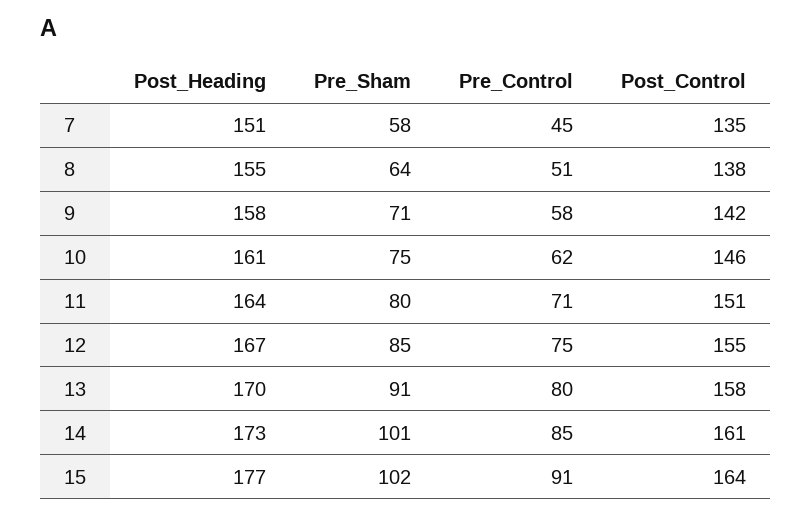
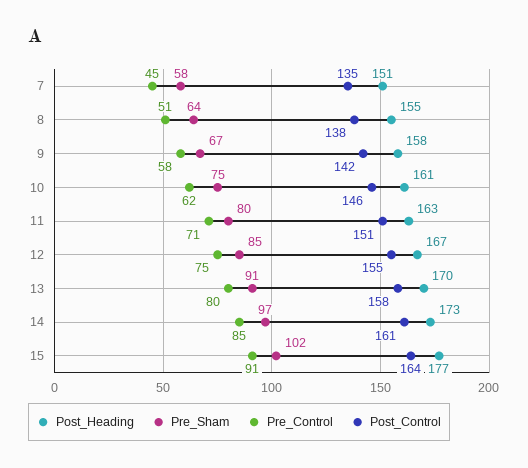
  {
    "Post_Heading": {
      "7": 151,
      "8": 155,
      "9": 158,
      "10": 161,
-     "11": 164,
+     "11": 163,
      "12": 167,
      "13": 170,
      "14": 173,
      "15": 177
    },
    "Pre_Sham": {
      "7": 58,
      "8": 64,
-     "9": 71,
+     "9": 67,
      "10": 75,
      "11": 80,
      "12": 85,
      "13": 91,
-     "14": 101,
+     "14": 97,
      "15": 102
    },
    "Pre_Control": {
      "7": 45,
      "8": 51,
      "9": 58,
      "10": 62,
      "11": 71,
      "12": 75,
      "13": 80,
      "14": 85,
      "15": 91
    },
    "Post_Control": {
      "7": 135,
      "8": 138,
      "9": 142,
      "10": 146,
      "11": 151,
      "12": 155,
      "13": 158,
      "14": 161,
      "15": 164
    }
  }

